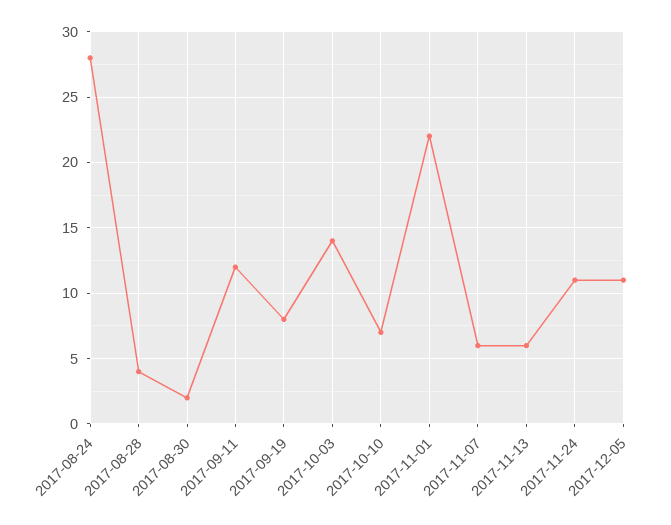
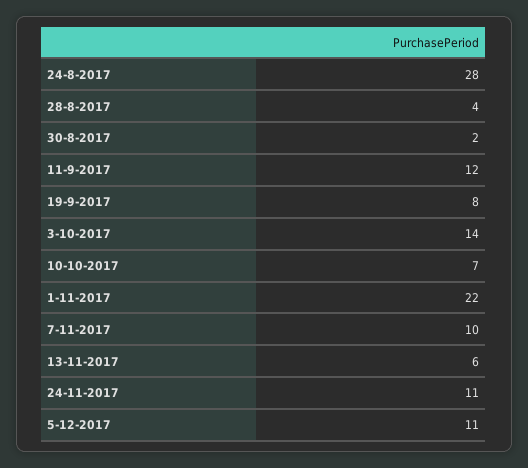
  {
    "2017-08-24": 28,
    "2017-08-28": 4,
    "2017-08-30": 2,
    "2017-09-11": 12,
    "2017-09-19": 8,
    "2017-10-03": 14,
    "2017-10-10": 7,
    "2017-11-01": 22,
-   "2017-11-07": 6,
+   "2017-11-07": 10,
    "2017-11-13": 6,
    "2017-11-24": 11,
    "2017-12-05": 11
  }

